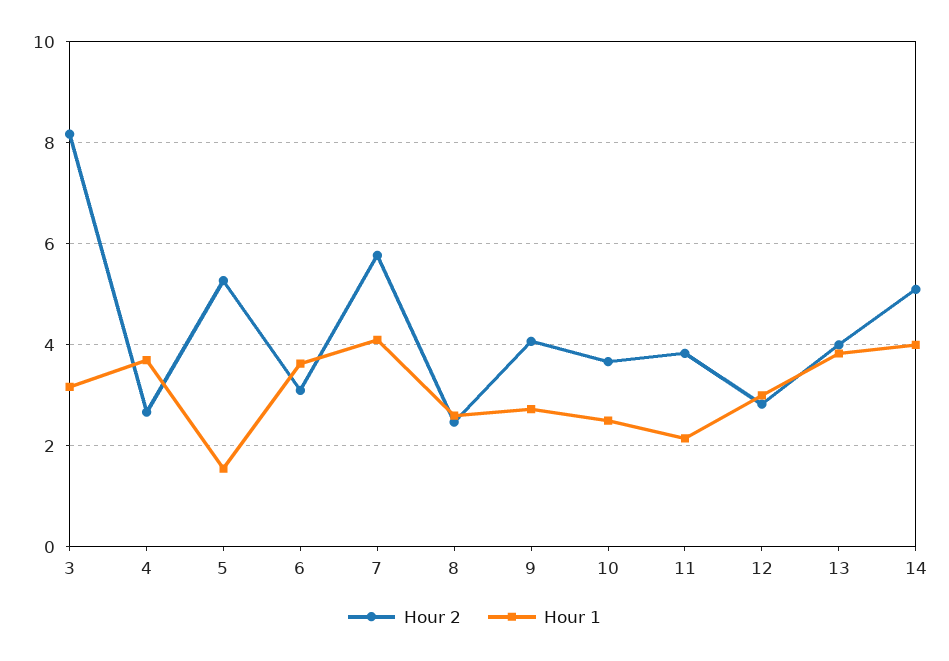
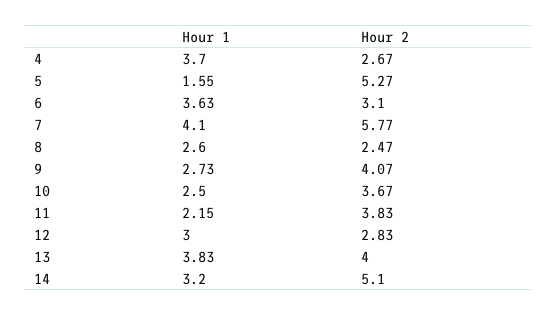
  {
    "Hour 2": {
-     "3": 8.2,
      "4": 2.67,
      "5": 5.27,
      "6": 3.1,
      "7": 5.77,
      "8": 2.47,
      "9": 4.07,
      "10": 3.67,
      "11": 3.83,
      "12": 2.83,
      "13": 4,
      "14": 5.1
    },
    "Hour 1": {
-     "3": 3.2,
      "4": 3.7,
      "5": 1.55,
      "6": 3.63,
      "7": 4.1,
      "8": 2.6,
      "9": 2.73,
      "10": 2.5,
      "11": 2.15,
      "12": 3,
      "13": 3.83,
-     "14": 4
+     "14": 3.2
    }
  }

